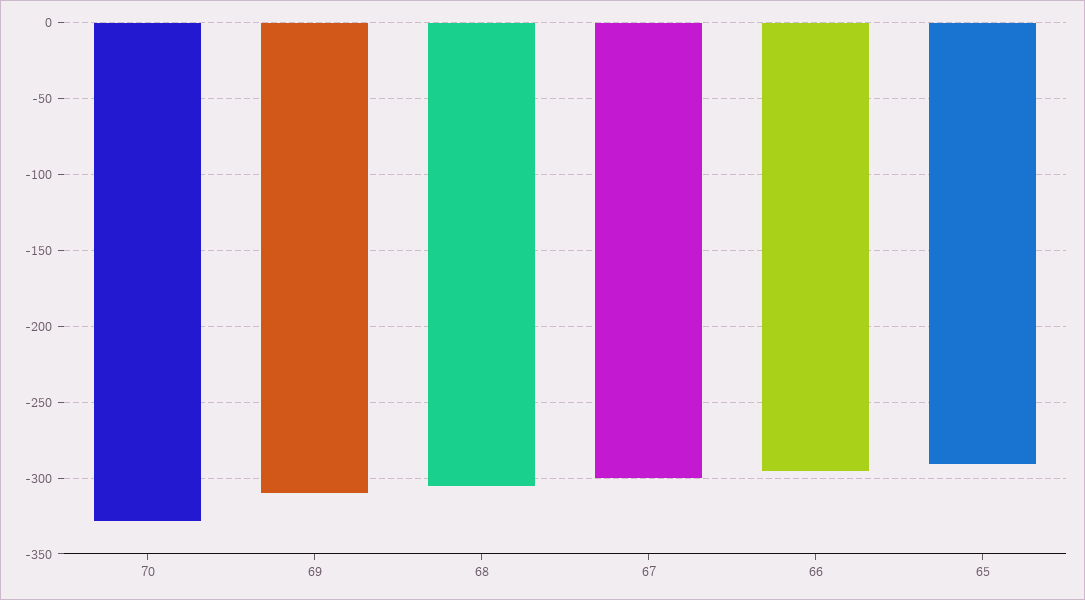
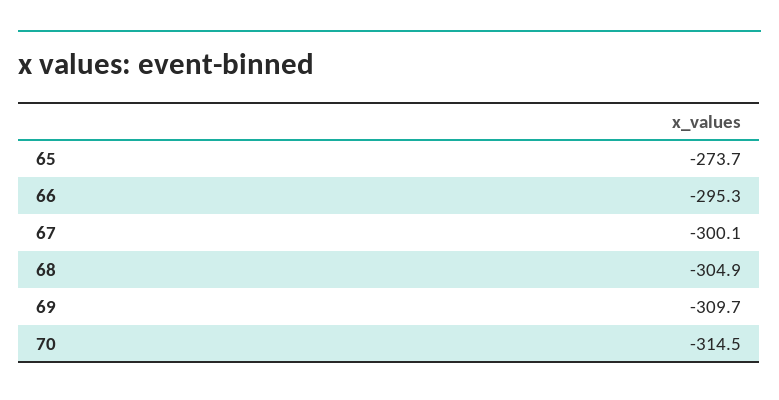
  {
-   "70": -330,
+   "70": -314.5,
    "69": -309.7,
    "68": -304.9,
    "67": -300.1,
    "66": -295.3,
-   "65": -290
+   "65": -273.7
  }

